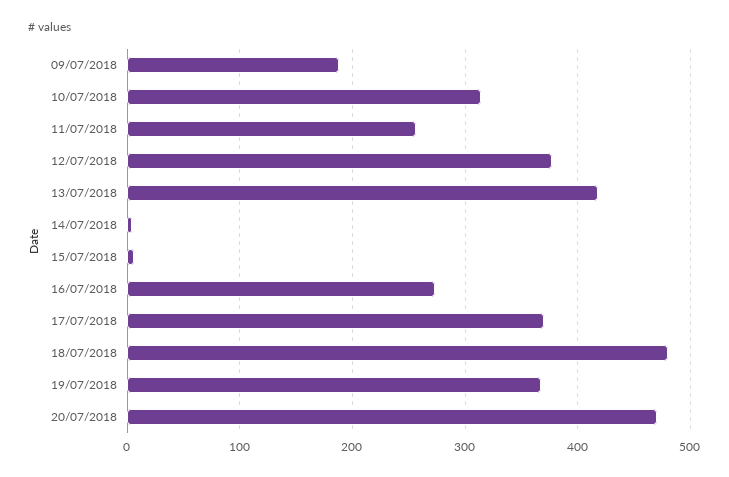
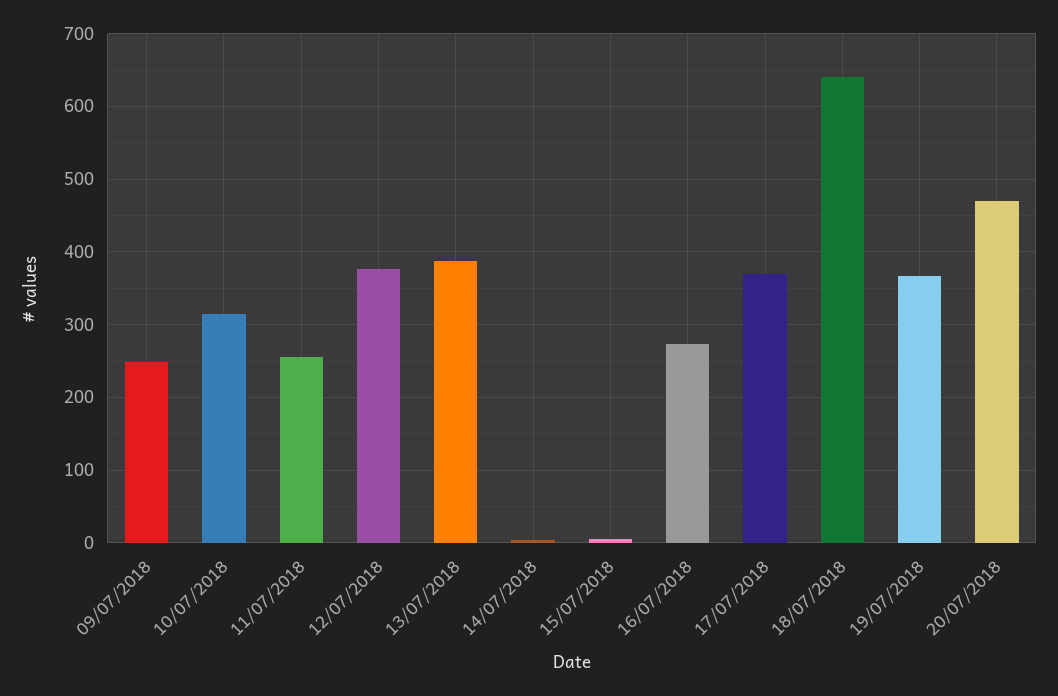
  {
-   "09/07/2018": 190,
+   "09/07/2018": 250,
    "10/07/2018": 310,
    "11/07/2018": 260,
    "12/07/2018": 380,
-   "13/07/2018": 420,
+   "13/07/2018": 390,
    "14/07/2018": 0,
    "15/07/2018": 10,
    "16/07/2018": 270,
    "17/07/2018": 370,
-   "18/07/2018": 480,
+   "18/07/2018": 640,
    "19/07/2018": 370,
    "20/07/2018": 470
  }

